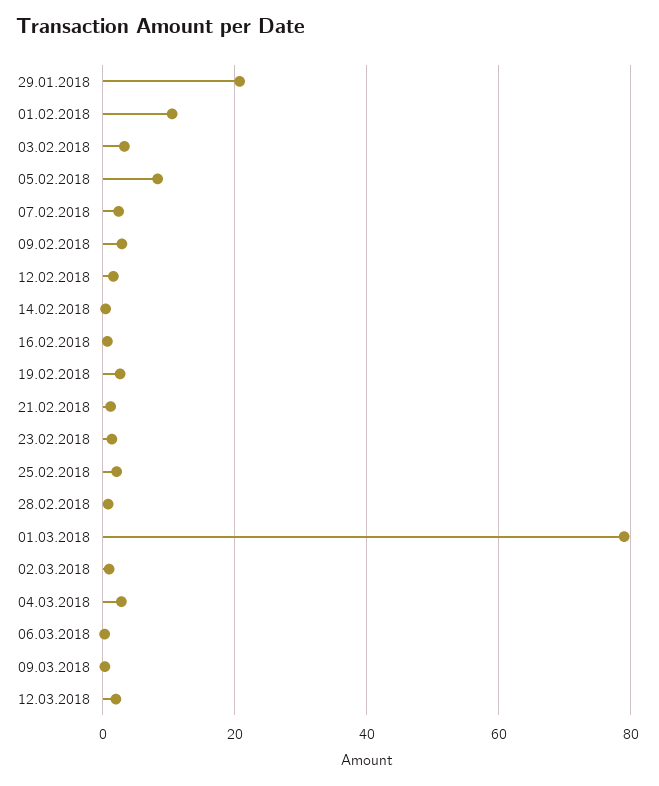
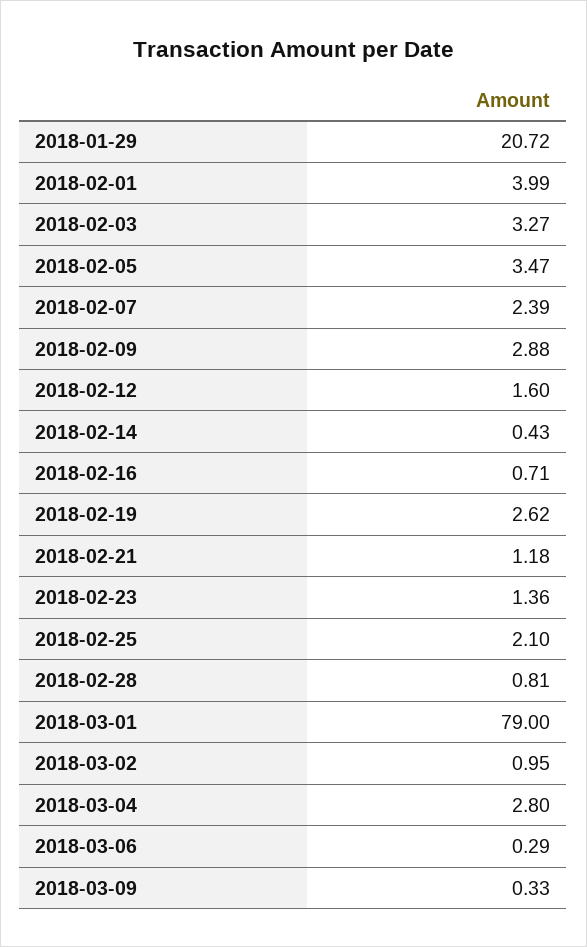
  {
    "29.01.2018": 20.72,
-   "01.02.2018": 10,
+   "01.02.2018": 3.99,
    "03.02.2018": 3.27,
-   "05.02.2018": 8,
+   "05.02.2018": 3.47,
    "07.02.2018": 2.39,
    "09.02.2018": 2.88,
    "12.02.2018": 1.6,
    "14.02.2018": 0.43,
    "16.02.2018": 0.71,
    "19.02.2018": 2.62,
    "21.02.2018": 1.18,
    "23.02.2018": 1.36,
    "25.02.2018": 2.1,
    "28.02.2018": 0.81,
    "01.03.2018": 79,
    "02.03.2018": 0.95,
    "04.03.2018": 2.8,
    "06.03.2018": 0.29,
-   "09.03.2018": 0.33,
+   "09.03.2018": 0.33
-   "12.03.2018": 2
  }

